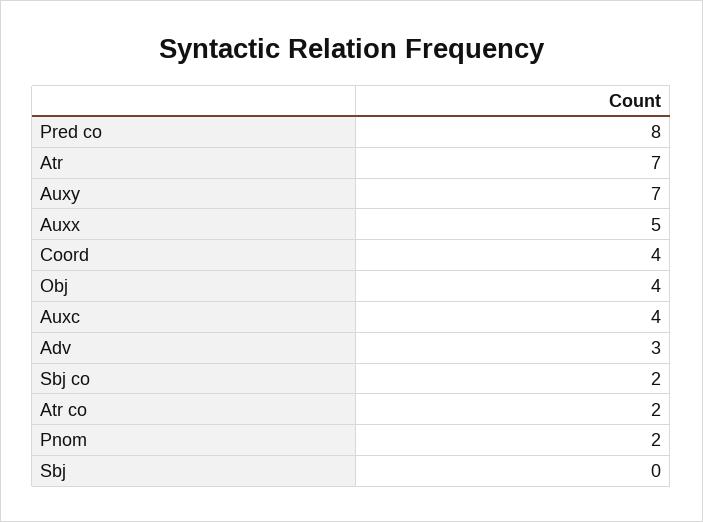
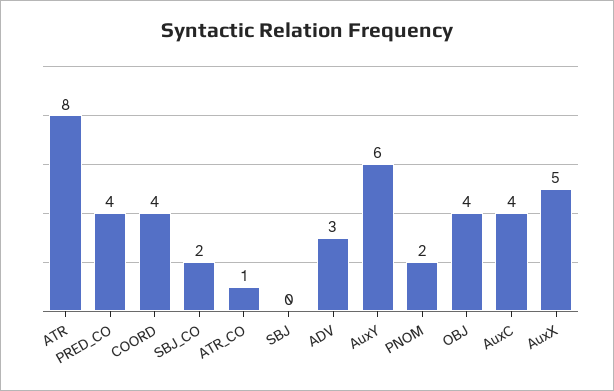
  {
-   "Pred co": 8,
+   "Pred co": 4,
-   "Atr": 7,
+   "Atr": 8,
-   "Auxy": 7,
+   "Auxy": 6,
    "Auxx": 5,
    "Coord": 4,
    "Obj": 4,
    "Auxc": 4,
    "Adv": 3,
    "Sbj co": 2,
-   "Atr co": 2,
+   "Atr co": 1,
    "Pnom": 2,
    "Sbj": 0
  }

